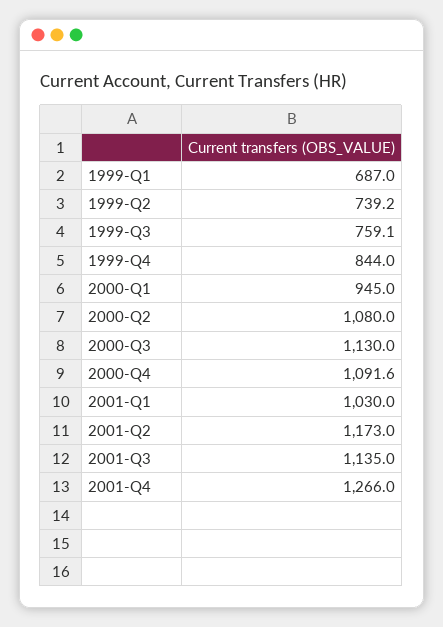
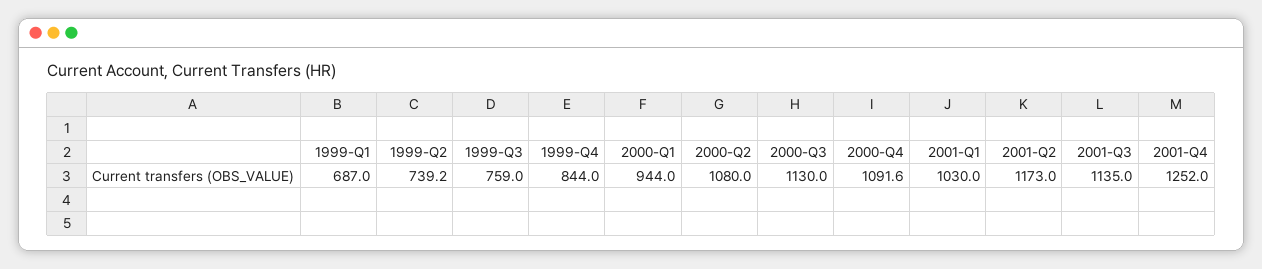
  {
    "1999-Q1": 687,
    "1999-Q2": 739.2,
-   "1999-Q3": 759.1,
+   "1999-Q3": 759,
    "1999-Q4": 844,
-   "2000-Q1": 945,
+   "2000-Q1": 944,
    "2000-Q2": 1080,
    "2000-Q3": 1130,
    "2000-Q4": 1091.6,
    "2001-Q1": 1030,
    "2001-Q2": 1173,
    "2001-Q3": 1135,
-   "2001-Q4": 1266
+   "2001-Q4": 1252
  }

